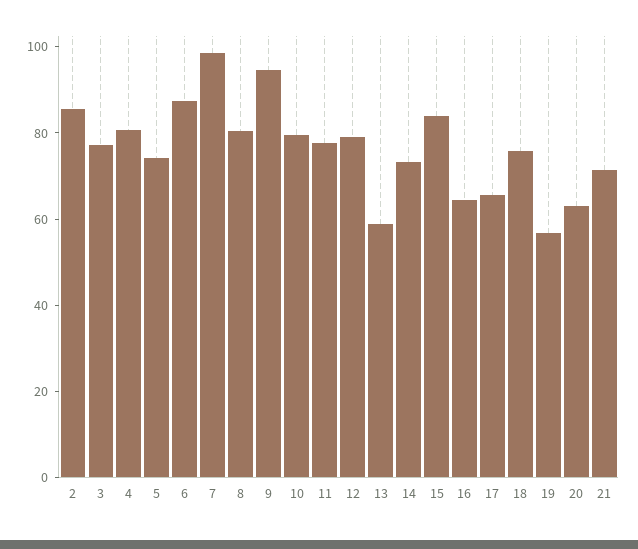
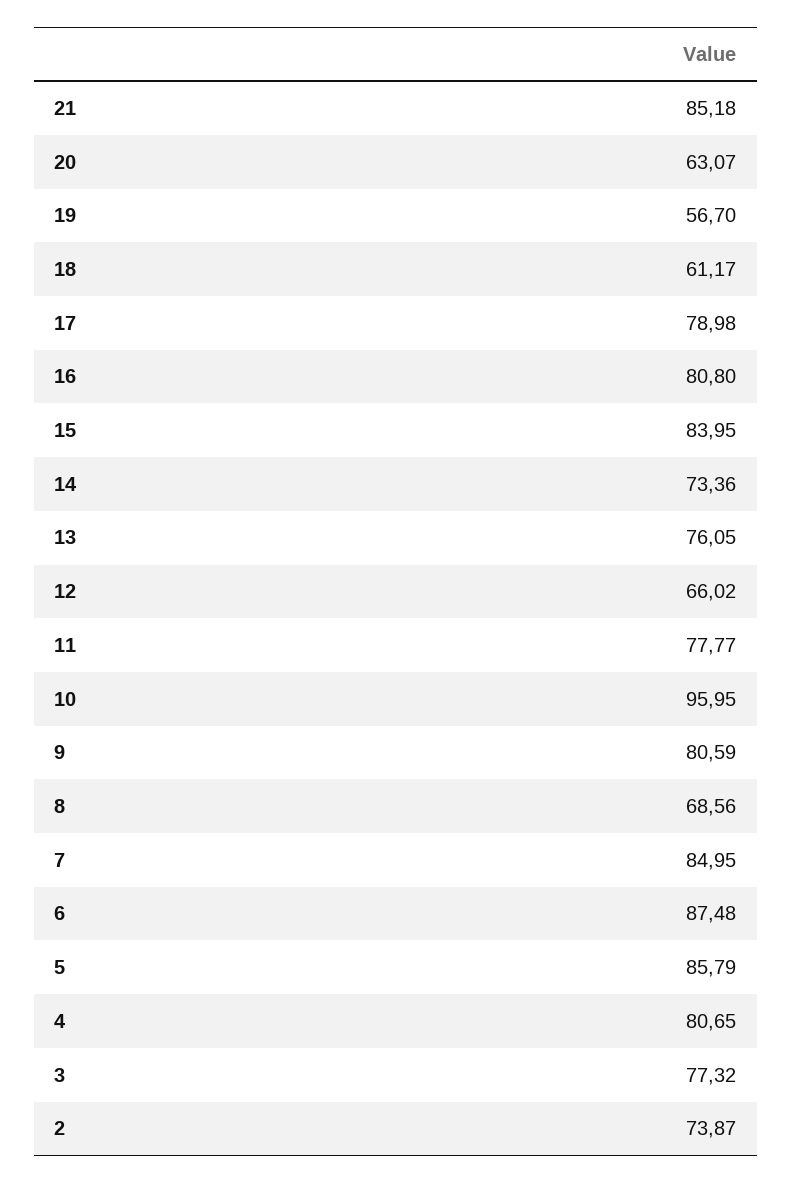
  {
-   "2": 85,
+   "2": 73.87,
    "3": 77.32,
    "4": 80.65,
-   "5": 75,
+   "5": 85.79,
    "6": 87.48,
-   "7": 100,
+   "7": 84.95,
-   "8": 80,
+   "8": 68.56,
-   "9": 95,
+   "9": 80.59,
-   "10": 80,
+   "10": 95.95,
    "11": 77.77,
-   "12": 80,
+   "12": 66.02,
-   "13": 60,
+   "13": 76.05,
    "14": 73.36,
    "15": 83.95,
-   "16": 65,
+   "16": 80.8,
-   "17": 65,
+   "17": 78.98,
-   "18": 75,
+   "18": 61.17,
    "19": 56.7,
    "20": 63.07,
-   "21": 70
+   "21": 85.18
  }

